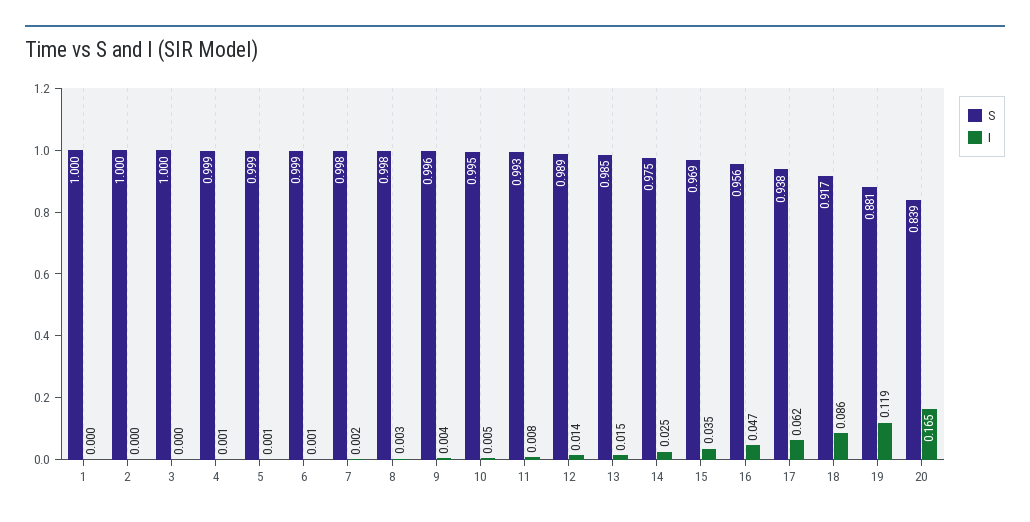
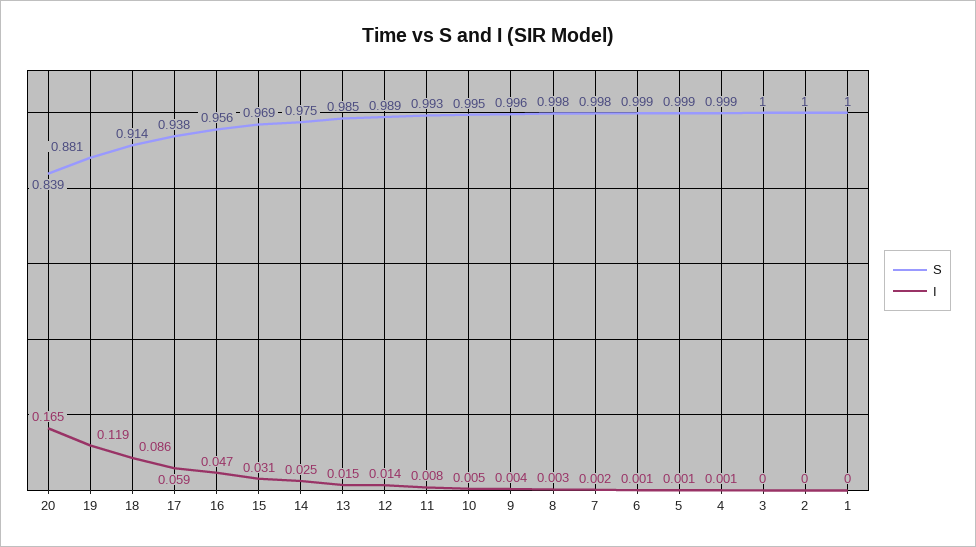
  {
    "S": {
      "1": 1,
      "2": 1,
      "3": 1,
      "4": 0.999,
      "5": 0.999,
      "6": 0.999,
      "7": 0.998,
      "8": 0.998,
      "9": 0.996,
      "10": 0.995,
      "11": 0.993,
      "12": 0.989,
      "13": 0.985,
      "14": 0.975,
      "15": 0.969,
      "16": 0.956,
      "17": 0.938,
-     "18": 0.917,
+     "18": 0.914,
      "19": 0.881,
      "20": 0.839
    },
    "I": {
      "1": 0,
      "2": 0,
      "3": 0,
      "4": 0.001,
      "5": 0.001,
      "6": 0.001,
      "7": 0.002,
      "8": 0.003,
      "9": 0.004,
      "10": 0.005,
      "11": 0.008,
      "12": 0.014,
      "13": 0.015,
      "14": 0.025,
-     "15": 0.035,
+     "15": 0.031,
      "16": 0.047,
-     "17": 0.062,
+     "17": 0.059,
      "18": 0.086,
      "19": 0.119,
      "20": 0.165
    }
  }

